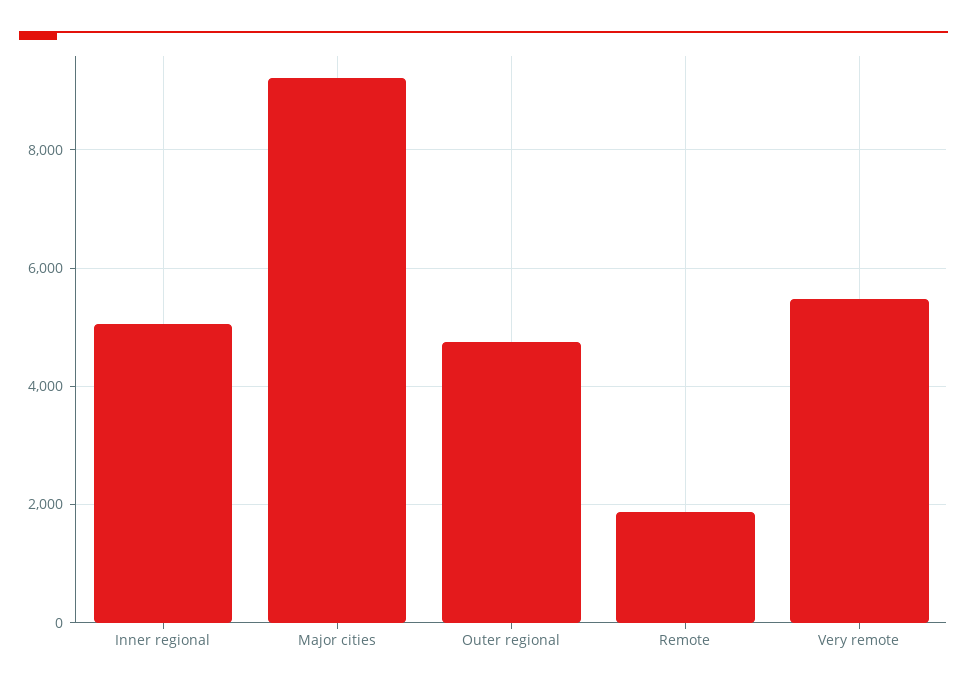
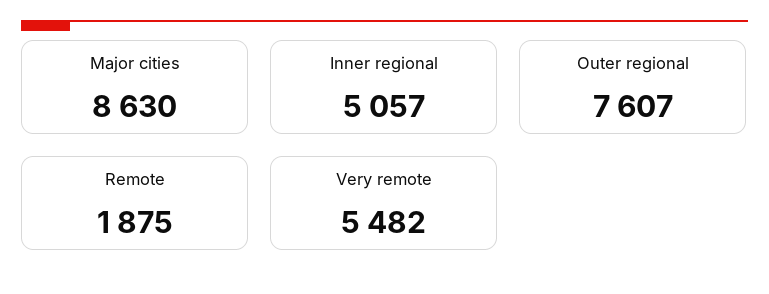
  {
    "Inner regional": 5057,
-   "Major cities": 9200,
+   "Major cities": 8630,
-   "Outer regional": 4800,
+   "Outer regional": 7607,
    "Remote": 1875,
    "Very remote": 5482
  }

